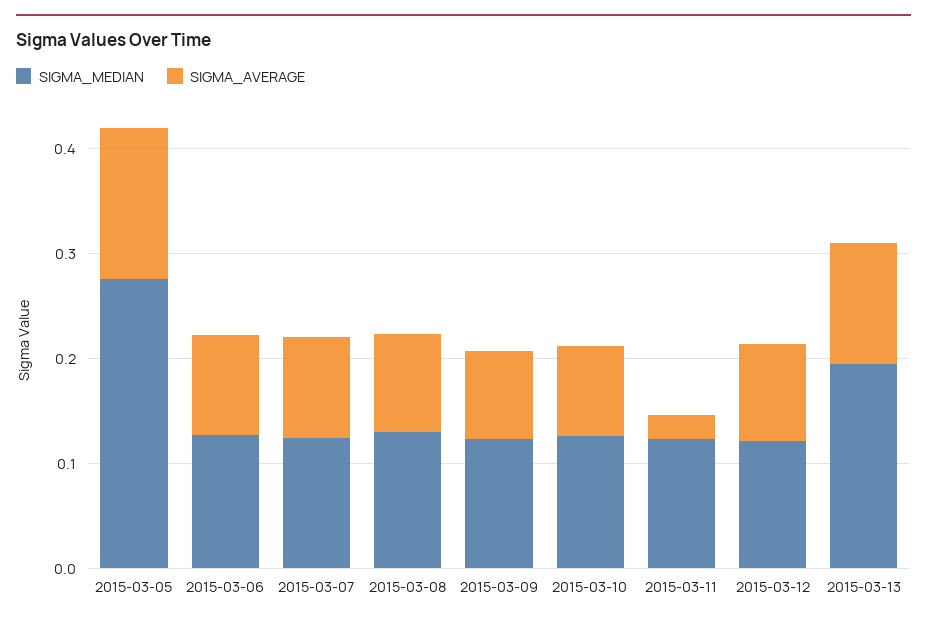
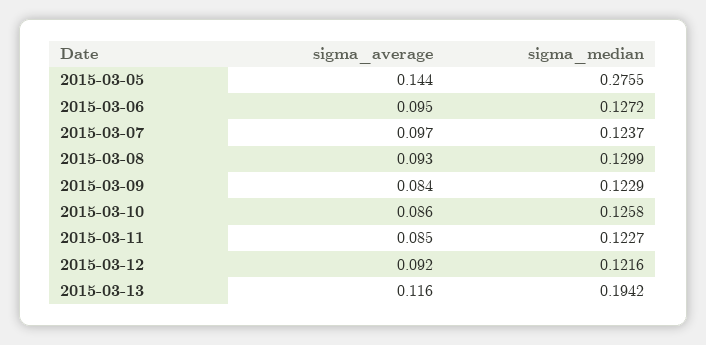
  {
    "SIGMA_MEDIAN": {
      "2015-03-05": 0.2755,
      "2015-03-06": 0.1272,
      "2015-03-07": 0.1237,
      "2015-03-08": 0.1299,
      "2015-03-09": 0.1229,
      "2015-03-10": 0.1258,
      "2015-03-11": 0.1227,
      "2015-03-12": 0.1216,
      "2015-03-13": 0.1942
    },
    "SIGMA_AVERAGE": {
      "2015-03-05": 0.144,
      "2015-03-06": 0.095,
      "2015-03-07": 0.097,
      "2015-03-08": 0.093,
      "2015-03-09": 0.084,
      "2015-03-10": 0.086,
-     "2015-03-11": 0.02,
+     "2015-03-11": 0.085,
      "2015-03-12": 0.092,
      "2015-03-13": 0.116
    }
  }

